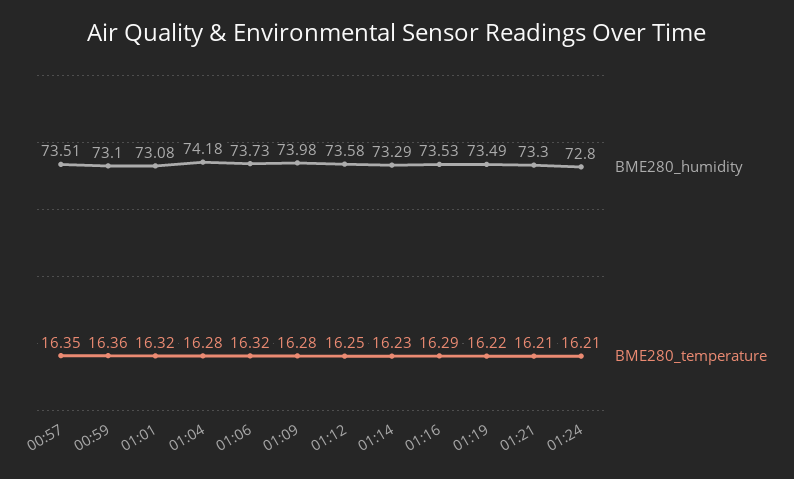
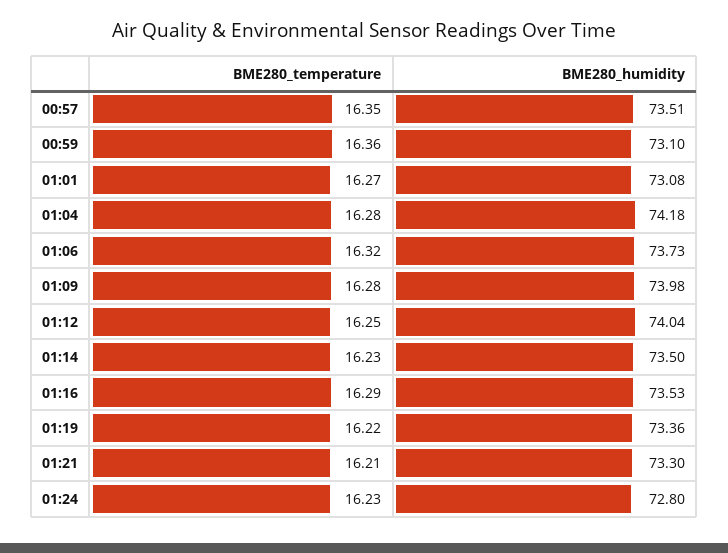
  {
    "BME280_humidity": {
      "00:57": 73.51,
      "00:59": 73.1,
      "01:01": 73.08,
      "01:04": 74.18,
      "01:06": 73.73,
      "01:09": 73.98,
-     "01:12": 73.58,
+     "01:12": 74.04,
-     "01:14": 73.29,
+     "01:14": 73.5,
      "01:16": 73.53,
-     "01:19": 73.49,
+     "01:19": 73.36,
      "01:21": 73.3,
      "01:24": 72.8
    },
    "BME280_temperature": {
      "00:57": 16.35,
      "00:59": 16.36,
-     "01:01": 16.32,
+     "01:01": 16.27,
      "01:04": 16.28,
      "01:06": 16.32,
      "01:09": 16.28,
      "01:12": 16.25,
      "01:14": 16.23,
      "01:16": 16.29,
      "01:19": 16.22,
      "01:21": 16.21,
-     "01:24": 16.21
+     "01:24": 16.23
    }
  }

